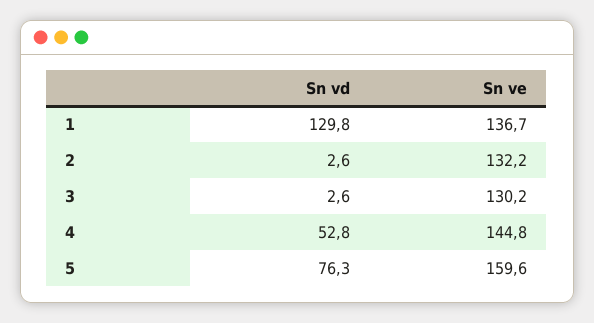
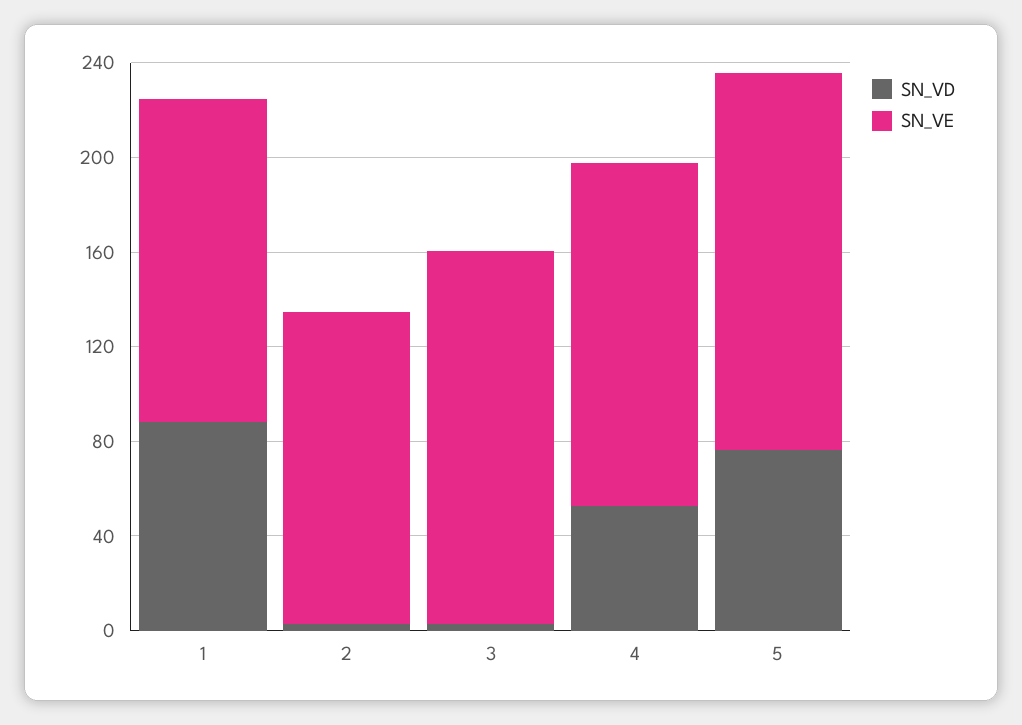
  {
    "Sn vd": {
-     "1": 129.8,
+     "1": 90,
      "2": 2.6,
      "3": 2.6,
      "4": 52.8,
      "5": 76.3
    },
    "Sn ve": {
      "1": 136.7,
      "2": 132.2,
-     "3": 130.2,
+     "3": 160,
      "4": 144.8,
      "5": 159.6
    }
  }

